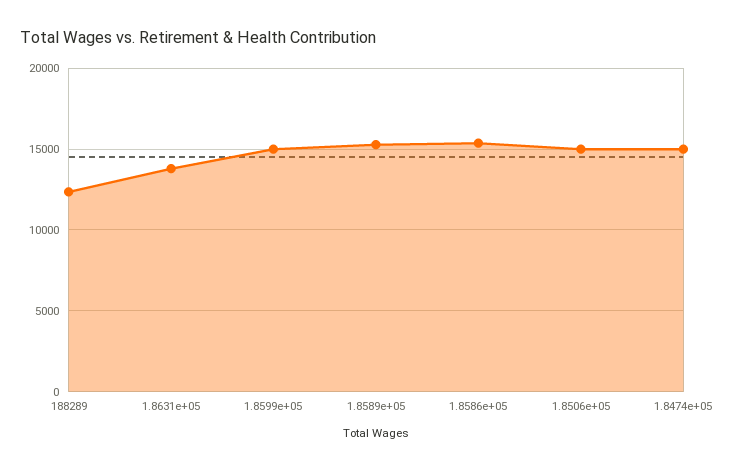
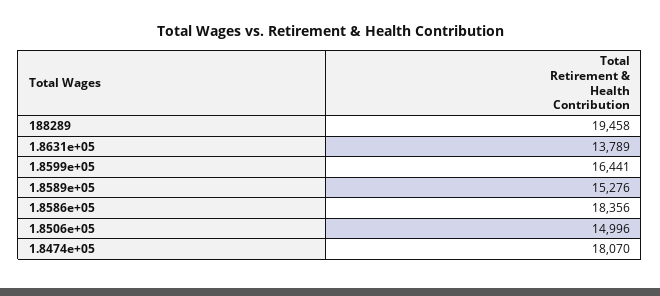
  {
-   "188289": 12500,
+   "188289": 19458,
    "1.8631e+05": 13789,
-   "1.8599e+05": 15000,
+   "1.8599e+05": 16441,
    "1.8589e+05": 15276,
-   "1.8586e+05": 15500,
+   "1.8586e+05": 18356,
    "1.8506e+05": 14996,
-   "1.8474e+05": 15000
+   "1.8474e+05": 18070
  }

